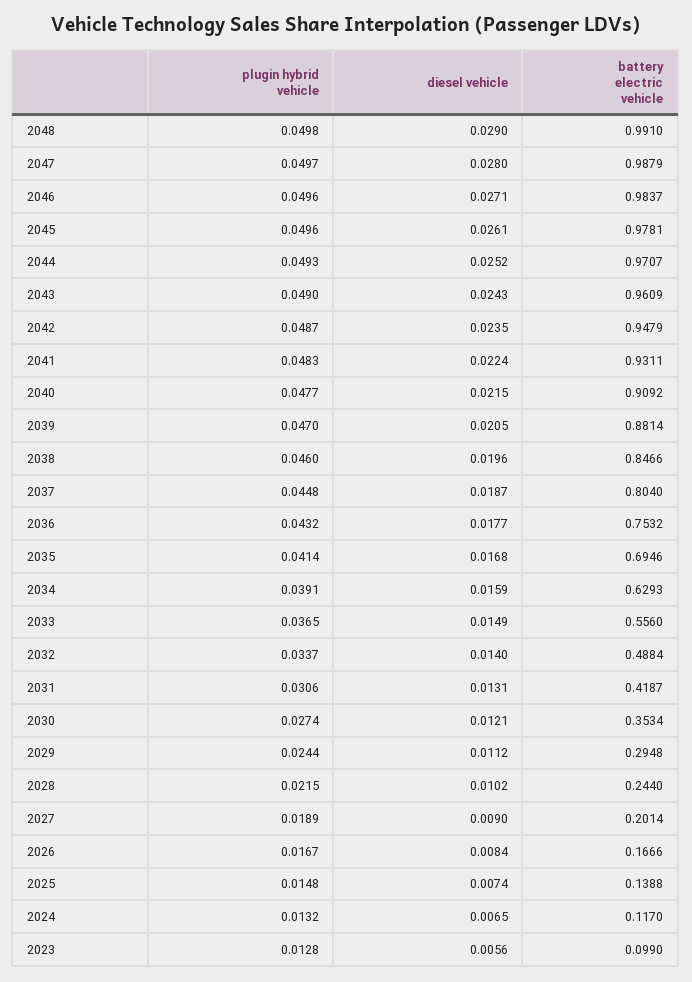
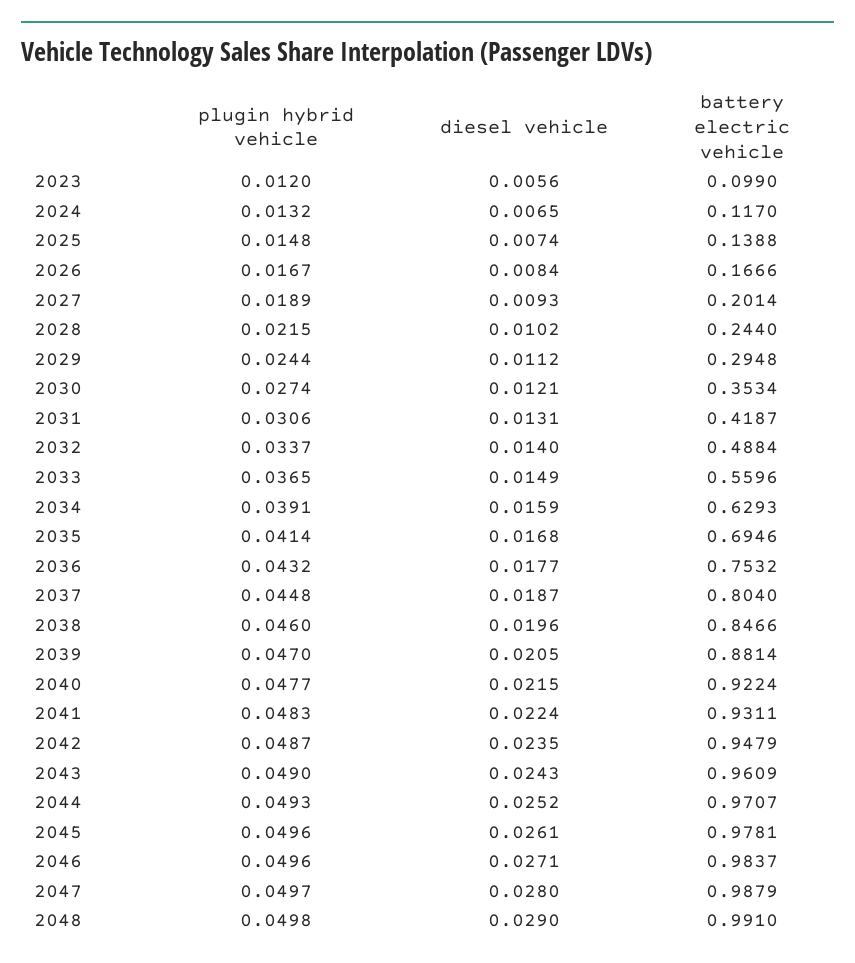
  {
    "plugin hybrid vehicle": {
      "2048": 0.0498,
      "2047": 0.0497,
      "2046": 0.0496,
      "2045": 0.0496,
      "2044": 0.0493,
      "2043": 0.049,
      "2042": 0.0487,
      "2041": 0.0483,
      "2040": 0.0477,
      "2039": 0.047,
      "2038": 0.046,
      "2037": 0.0448,
      "2036": 0.0432,
      "2035": 0.0414,
      "2034": 0.0391,
      "2033": 0.0365,
      "2032": 0.0337,
      "2031": 0.0306,
      "2030": 0.0274,
      "2029": 0.0244,
      "2028": 0.0215,
      "2027": 0.0189,
      "2026": 0.0167,
      "2025": 0.0148,
      "2024": 0.0132,
-     "2023": 0.0128
+     "2023": 0.012
    },
    "diesel vehicle": {
      "2048": 0.029,
      "2047": 0.028,
      "2046": 0.0271,
      "2045": 0.0261,
      "2044": 0.0252,
      "2043": 0.0243,
      "2042": 0.0235,
      "2041": 0.0224,
      "2040": 0.0215,
      "2039": 0.0205,
      "2038": 0.0196,
      "2037": 0.0187,
      "2036": 0.0177,
      "2035": 0.0168,
      "2034": 0.0159,
      "2033": 0.0149,
      "2032": 0.014,
      "2031": 0.0131,
      "2030": 0.0121,
      "2029": 0.0112,
      "2028": 0.0102,
-     "2027": 0.009,
+     "2027": 0.0093,
      "2026": 0.0084,
      "2025": 0.0074,
      "2024": 0.0065,
      "2023": 0.0056
    },
    "battery electric vehicle": {
      "2048": 0.991,
      "2047": 0.9879,
      "2046": 0.9837,
      "2045": 0.9781,
      "2044": 0.9707,
      "2043": 0.9609,
      "2042": 0.9479,
      "2041": 0.9311,
-     "2040": 0.9092,
+     "2040": 0.9224,
      "2039": 0.8814,
      "2038": 0.8466,
      "2037": 0.804,
      "2036": 0.7532,
      "2035": 0.6946,
      "2034": 0.6293,
-     "2033": 0.556,
+     "2033": 0.5596,
      "2032": 0.4884,
      "2031": 0.4187,
      "2030": 0.3534,
      "2029": 0.2948,
      "2028": 0.244,
      "2027": 0.2014,
      "2026": 0.1666,
      "2025": 0.1388,
      "2024": 0.117,
      "2023": 0.099
    }
  }

